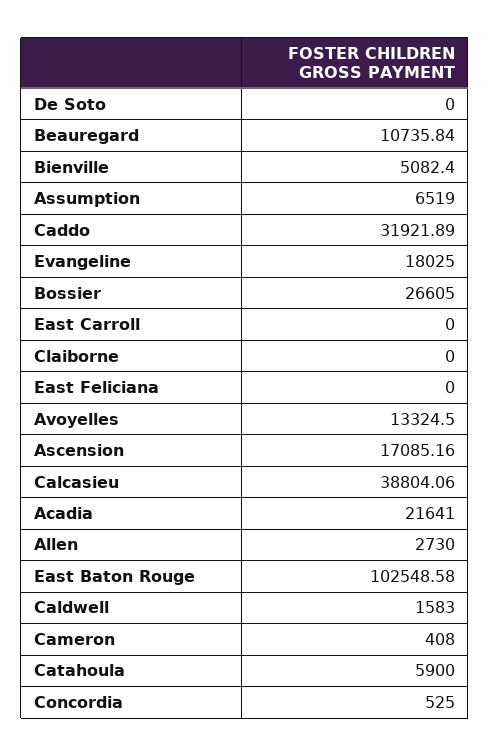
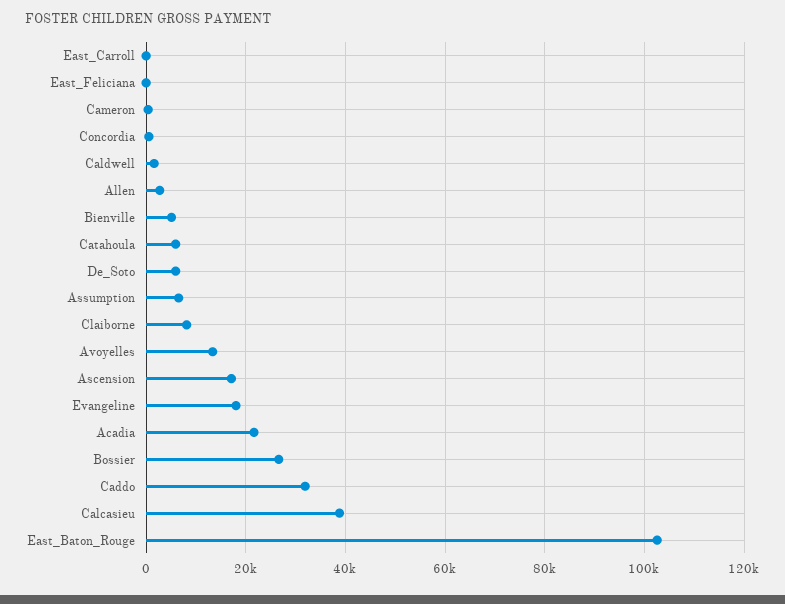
  {
-   "De Soto": 0,
+   "De Soto": 6000,
-   "Beauregard": 10735.84,
    "Bienville": 5082.4,
    "Assumption": 6519,
    "Caddo": 31921.89,
    "Evangeline": 18025,
    "Bossier": 26605,
    "East Carroll": 0,
-   "Claiborne": 0,
+   "Claiborne": 8000,
    "East Feliciana": 0,
    "Avoyelles": 13324.5,
    "Ascension": 17085.16,
    "Calcasieu": 38804.06,
    "Acadia": 21641,
    "Allen": 2730,
    "East Baton Rouge": 102548.58,
    "Caldwell": 1583,
    "Cameron": 408,
    "Catahoula": 5900,
    "Concordia": 525
  }

